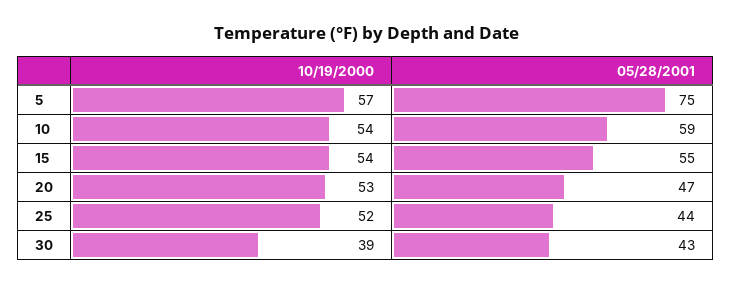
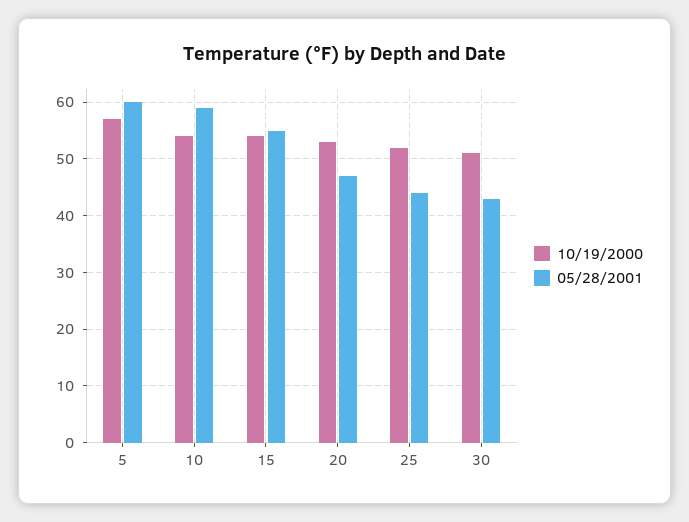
  {
    "10/19/2000": {
      "5": 57,
      "10": 54,
      "15": 54,
      "20": 53,
      "25": 52,
-     "30": 39
+     "30": 50
    },
    "05/28/2001": {
-     "5": 75,
+     "5": 60,
      "10": 59,
      "15": 55,
      "20": 47,
      "25": 44,
      "30": 43
    }
  }

